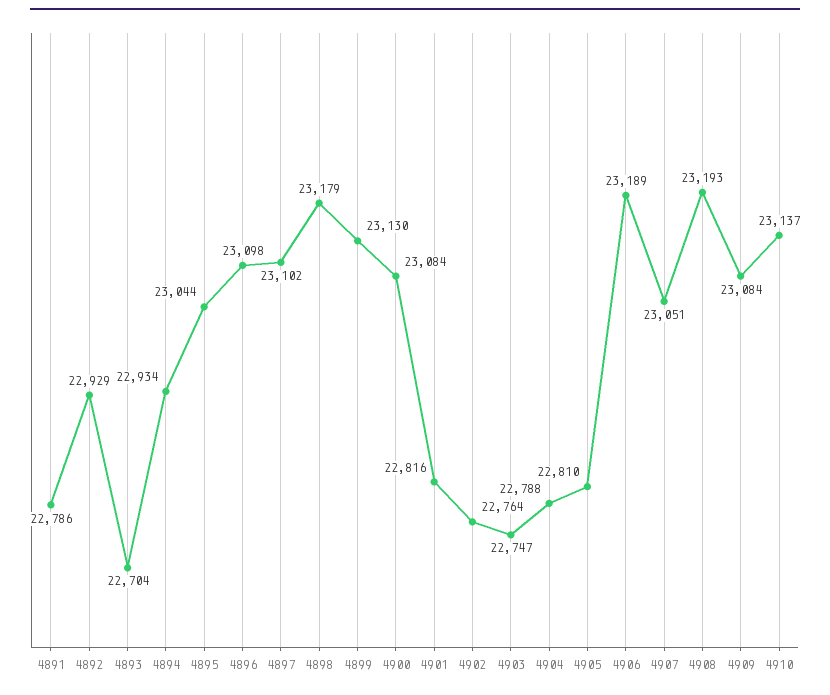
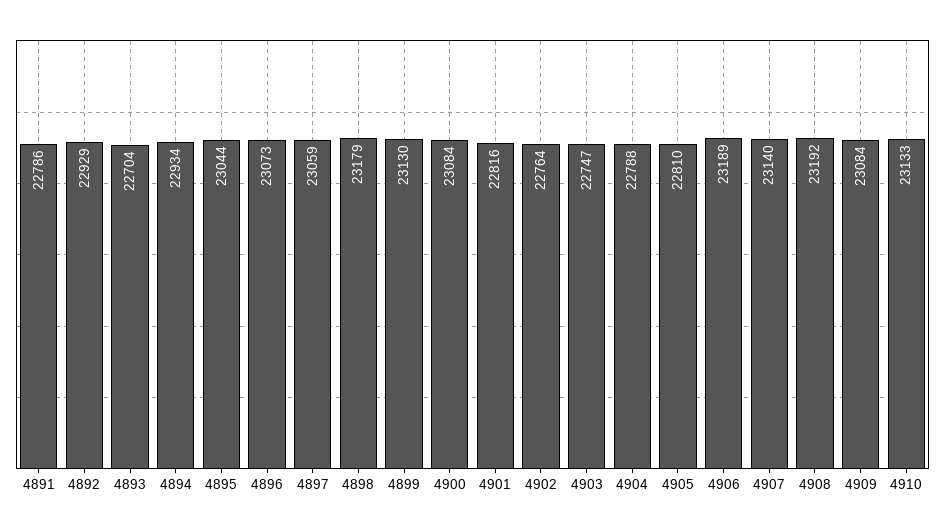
  {
    "4891": 22786,
    "4892": 22929,
    "4893": 22704,
    "4894": 22934,
    "4895": 23044,
-   "4896": 23098,
+   "4896": 23073,
-   "4897": 23102,
+   "4897": 23059,
    "4898": 23179,
    "4899": 23130,
    "4900": 23084,
    "4901": 22816,
    "4902": 22764,
    "4903": 22747,
    "4904": 22788,
    "4905": 22810,
    "4906": 23189,
-   "4907": 23051,
+   "4907": 23140,
-   "4908": 23193,
+   "4908": 23192,
    "4909": 23084,
-   "4910": 23137
+   "4910": 23133
  }

